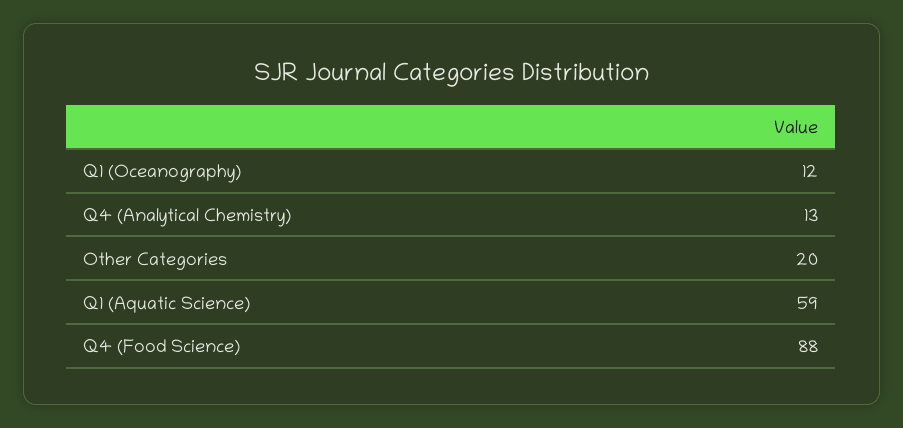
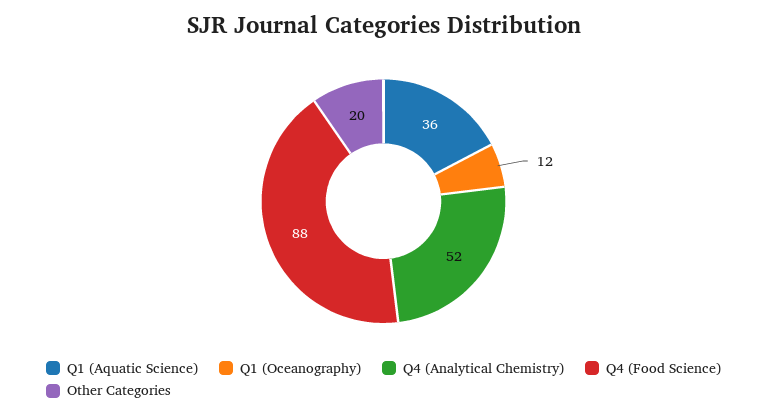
  {
    "Q1 (Oceanography)": 12,
-   "Q4 (Analytical Chemistry)": 13,
+   "Q4 (Analytical Chemistry)": 52,
    "Other Categories": 20,
-   "Q1 (Aquatic Science)": 59,
+   "Q1 (Aquatic Science)": 36,
    "Q4 (Food Science)": 88
  }

